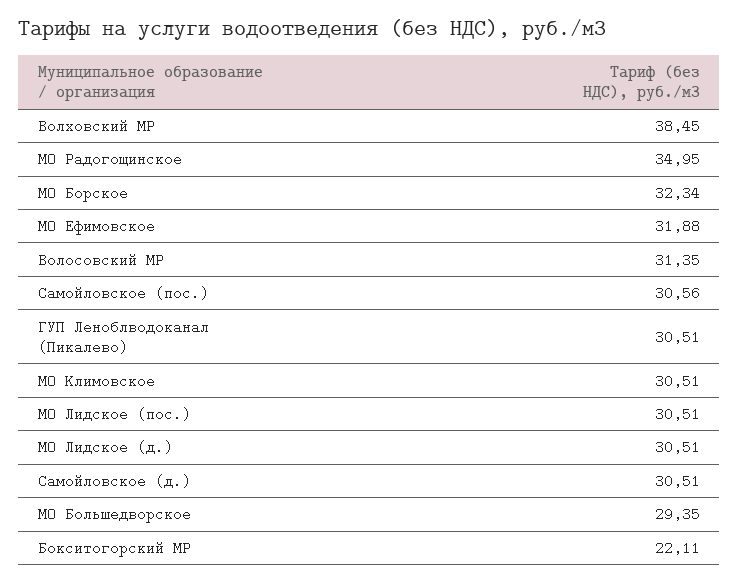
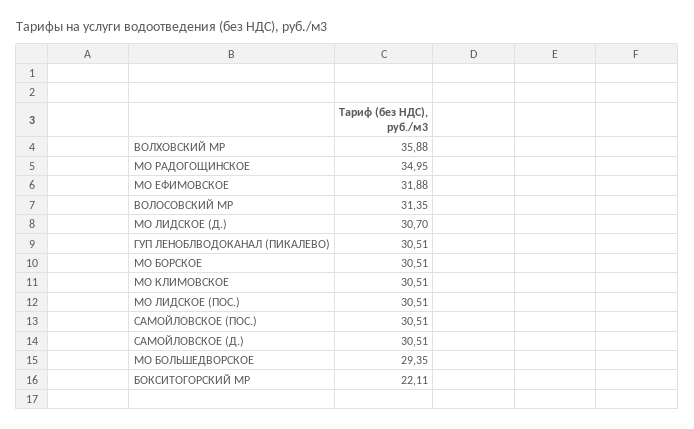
  {
-   "Волховский МР": 38.45,
+   "Волховский МР": 35.88,
    "МО Радогощинское": 34.95,
-   "МО Борское": 32.34,
+   "МО Борское": 30.51,
    "МО Ефимовское": 31.88,
    "Волосовский МР": 31.35,
-   "Самойловское (пос.)": 30.56,
+   "Самойловское (пос.)": 30.51,
    "ГУП Леноблводоканал (Пикалево)": 30.51,
    "МО Климовское": 30.51,
    "МО Лидское (пос.)": 30.51,
-   "МО Лидское (д.)": 30.51,
+   "МО Лидское (д.)": 30.7,
    "Самойловское (д.)": 30.51,
    "МО Большедворское": 29.35,
    "Бокситогорский МР": 22.11
  }

